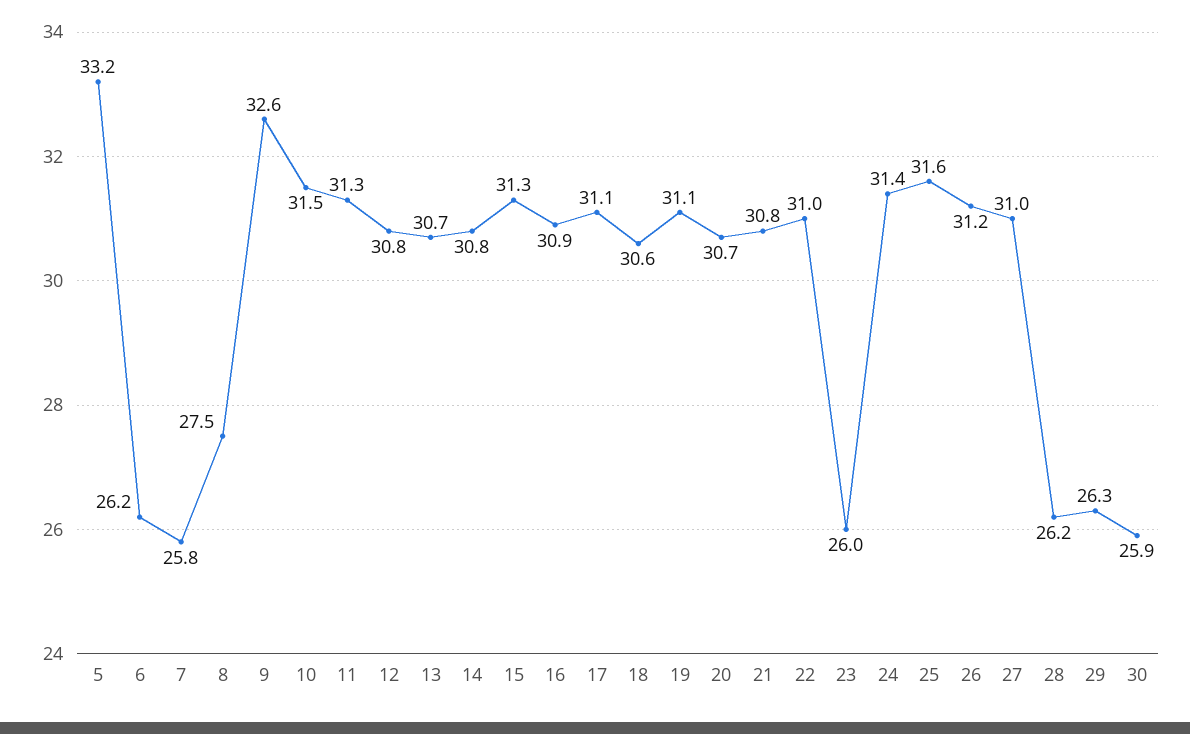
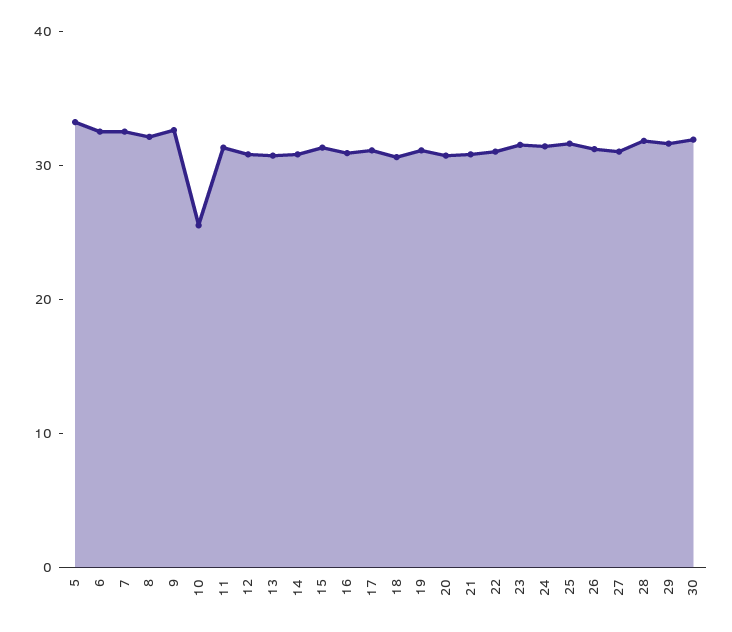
  {
    "5": 33.2,
-   "6": 26.2,
+   "6": 32,
-   "7": 25.8,
+   "7": 32,
-   "8": 27.5,
+   "8": 32,
    "9": 32.6,
-   "10": 31.5,
+   "10": 26,
    "11": 31.3,
    "12": 30.8,
    "13": 30.7,
    "14": 30.8,
    "15": 31.3,
    "16": 30.9,
    "17": 31.1,
    "18": 30.6,
    "19": 31.1,
    "20": 30.7,
    "21": 30.8,
    "22": 31,
-   "23": 26,
+   "23": 32,
    "24": 31.4,
    "25": 31.6,
    "26": 31.2,
    "27": 31,
-   "28": 26.2,
+   "28": 32,
-   "29": 26.3,
+   "29": 32,
-   "30": 25.9
+   "30": 32
  }

